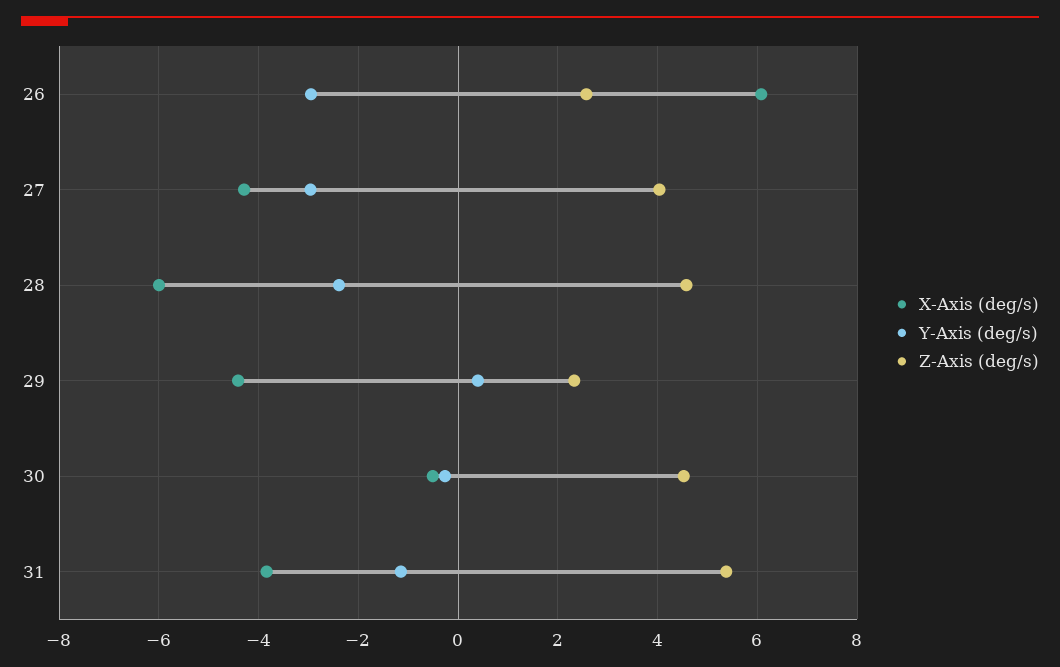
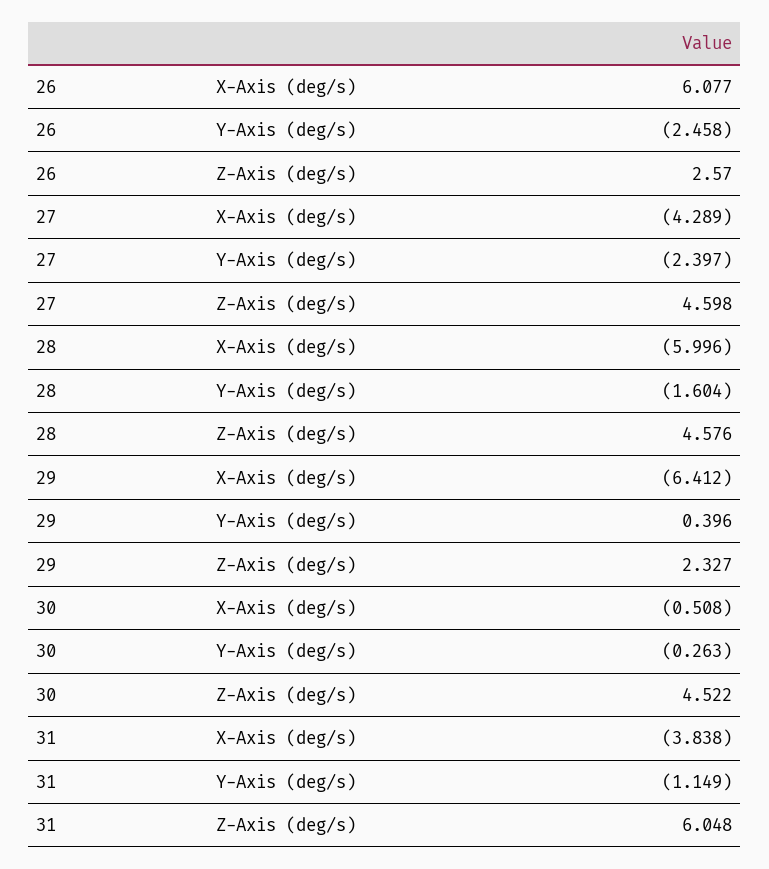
  {
    "X-Axis (deg/s)": {
      "26": 6.077,
      "27": -4.289,
      "28": -5.996,
-     "29": -4.4,
+     "29": -6.412,
      "30": -0.508,
      "31": -3.838
    },
    "Y-Axis (deg/s)": {
-     "26": -3,
+     "26": -2.458,
-     "27": -3,
+     "27": -2.397,
-     "28": -2.4,
+     "28": -1.604,
      "29": 0.396,
      "30": -0.263,
      "31": -1.149
    },
    "Z-Axis (deg/s)": {
      "26": 2.57,
-     "27": 4,
+     "27": 4.598,
      "28": 4.576,
      "29": 2.327,
      "30": 4.522,
-     "31": 5.4
+     "31": 6.048
    }
  }

